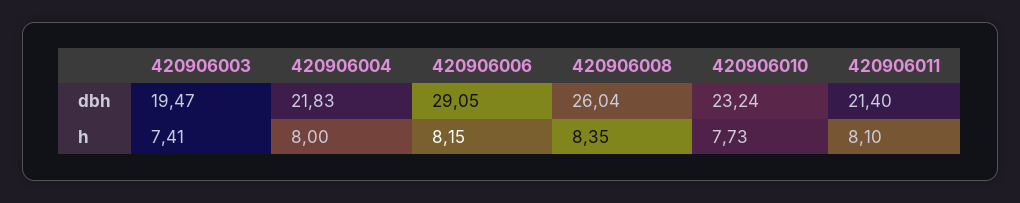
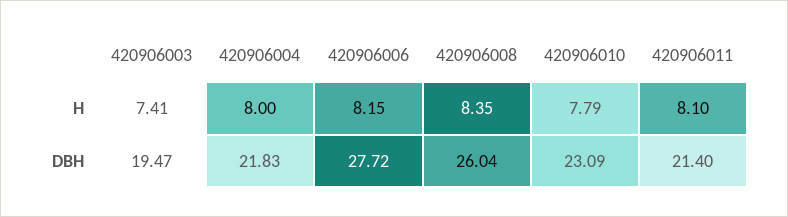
  {
    "420906003": {
      "dbh": 19.47,
      "h": 7.41
    },
    "420906004": {
      "dbh": 21.83,
      "h": 8
    },
    "420906006": {
-     "dbh": 29.05,
+     "dbh": 27.72,
      "h": 8.15
    },
    "420906008": {
      "dbh": 26.04,
      "h": 8.35
    },
    "420906010": {
-     "dbh": 23.24,
+     "dbh": 23.09,
-     "h": 7.73
+     "h": 7.79
    },
    "420906011": {
      "dbh": 21.4,
      "h": 8.1
    }
  }

